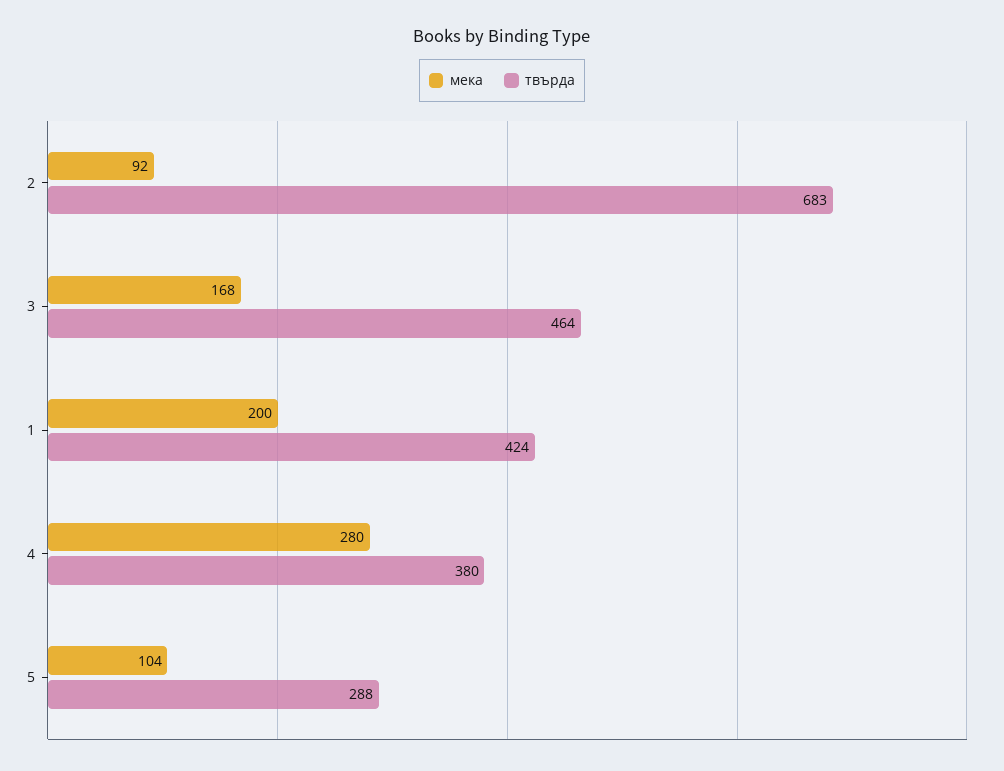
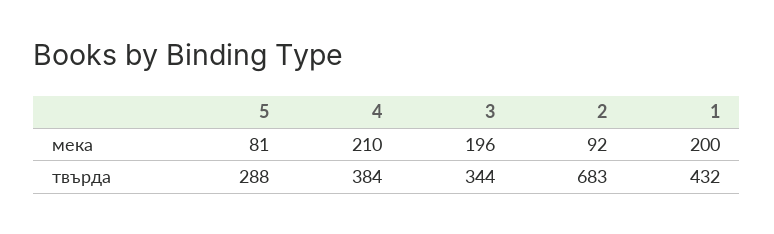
  {
    "мека": {
      "2": 92,
-     "3": 168,
+     "3": 196,
      "1": 200,
-     "4": 280,
+     "4": 210,
-     "5": 104
+     "5": 81
    },
    "твърда": {
      "2": 683,
-     "3": 464,
+     "3": 344,
-     "1": 424,
+     "1": 432,
-     "4": 380,
+     "4": 384,
      "5": 288
    }
  }

